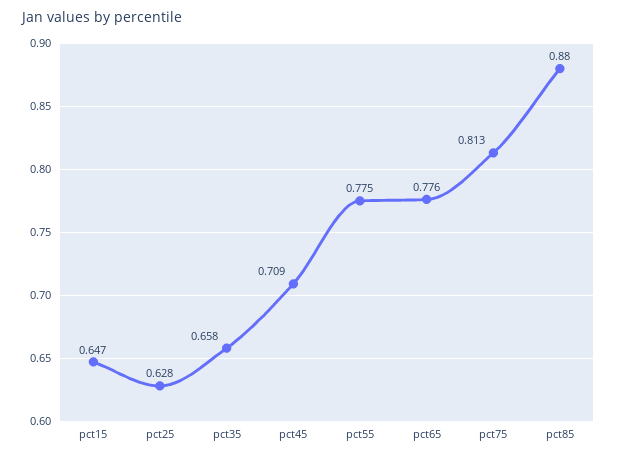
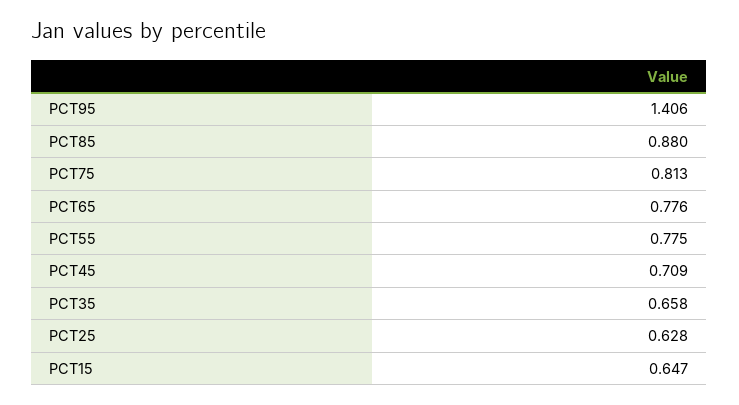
  {
    "pct15": 0.647,
    "pct25": 0.628,
    "pct35": 0.658,
    "pct45": 0.709,
    "pct55": 0.775,
    "pct65": 0.776,
    "pct75": 0.813,
-   "pct85": 0.88
+   "pct85": 0.88,
+   "PCT95": 1.406
  }

